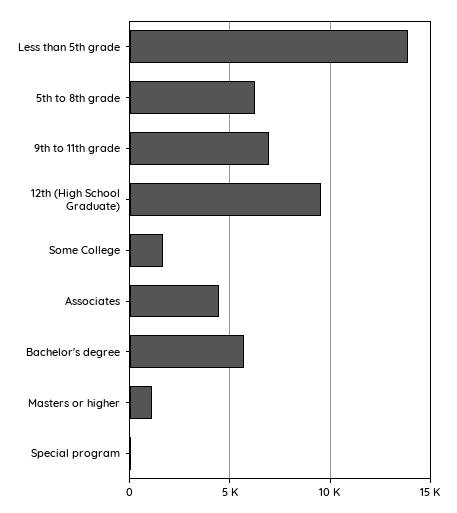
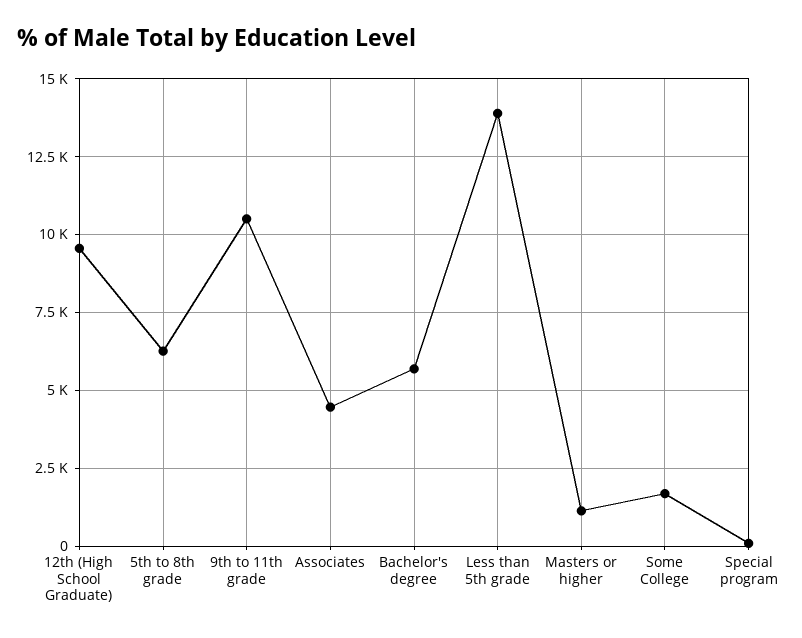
  {
    "Less than 5th grade": 14000,
    "5th to 8th grade": 6250,
-   "9th to 11th grade": 7000,
+   "9th to 11th grade": 10500,
    "12th (High School Graduate)": 9500,
    "Some College": 1750,
    "Associates": 4500,
    "Bachelor's degree": 5750,
    "Masters or higher": 1250,
    "Special program": 0
  }

